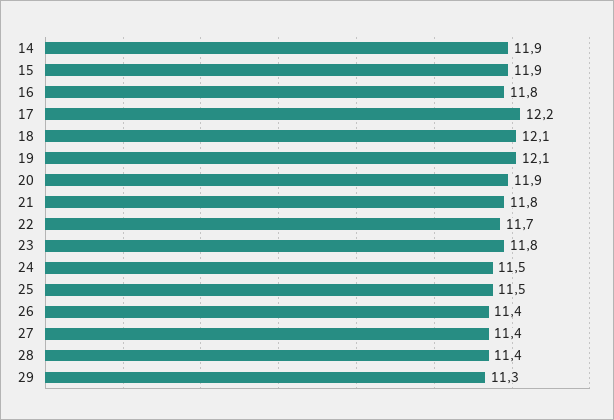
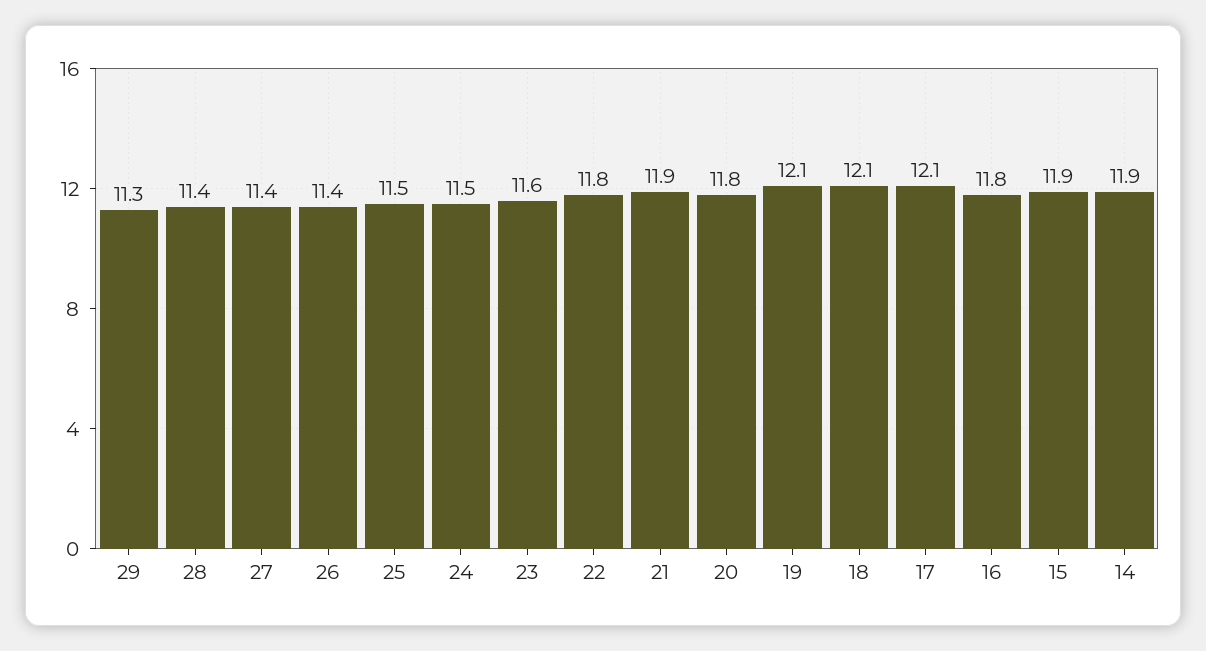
  {
    "14": 11.9,
    "15": 11.9,
    "16": 11.8,
-   "17": 12.2,
+   "17": 12.1,
    "18": 12.1,
    "19": 12.1,
-   "20": 11.9,
+   "20": 11.8,
-   "21": 11.8,
+   "21": 11.9,
-   "22": 11.7,
+   "22": 11.8,
-   "23": 11.8,
+   "23": 11.6,
    "24": 11.5,
    "25": 11.5,
    "26": 11.4,
    "27": 11.4,
    "28": 11.4,
    "29": 11.3
  }

